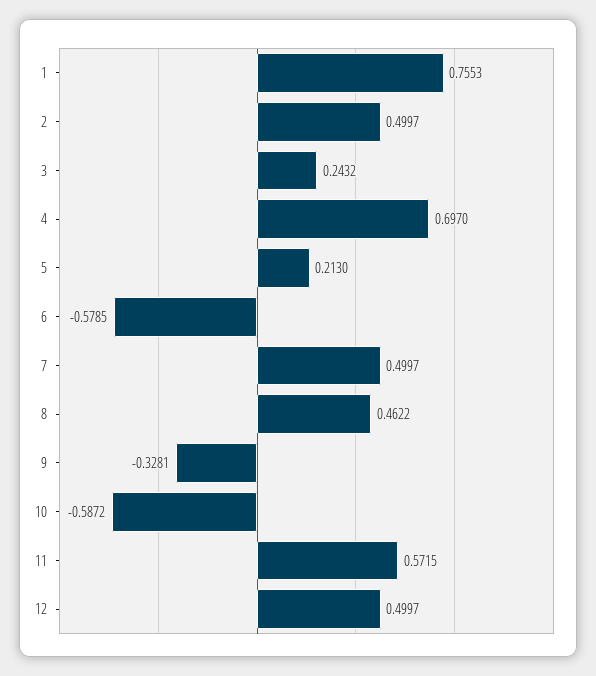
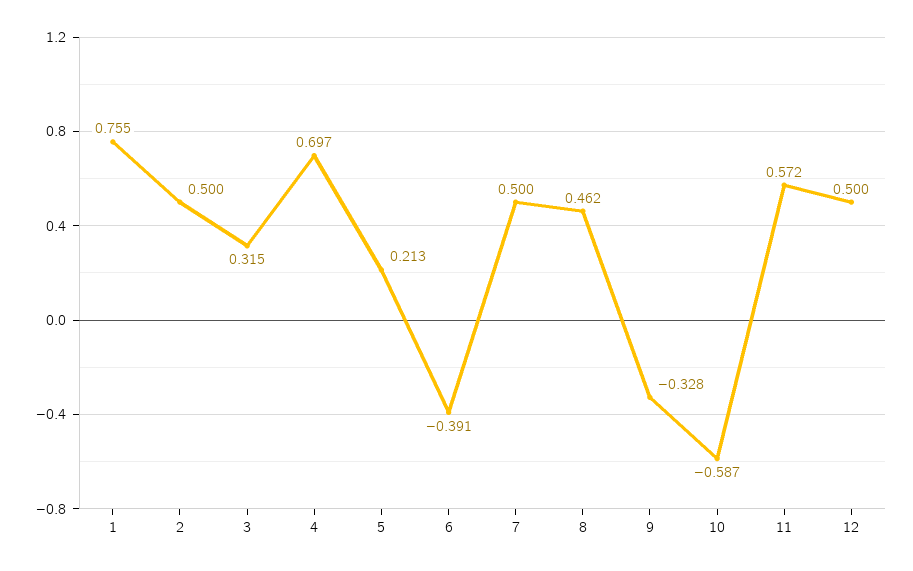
  {
    "1": 0.7553,
    "2": 0.4997,
-   "3": 0.2432,
+   "3": 0.315,
    "4": 0.697,
    "5": 0.213,
-   "6": -0.5785,
+   "6": -0.391,
    "7": 0.4997,
    "8": 0.4622,
    "9": -0.3281,
    "10": -0.5872,
    "11": 0.5715,
    "12": 0.4997
  }

